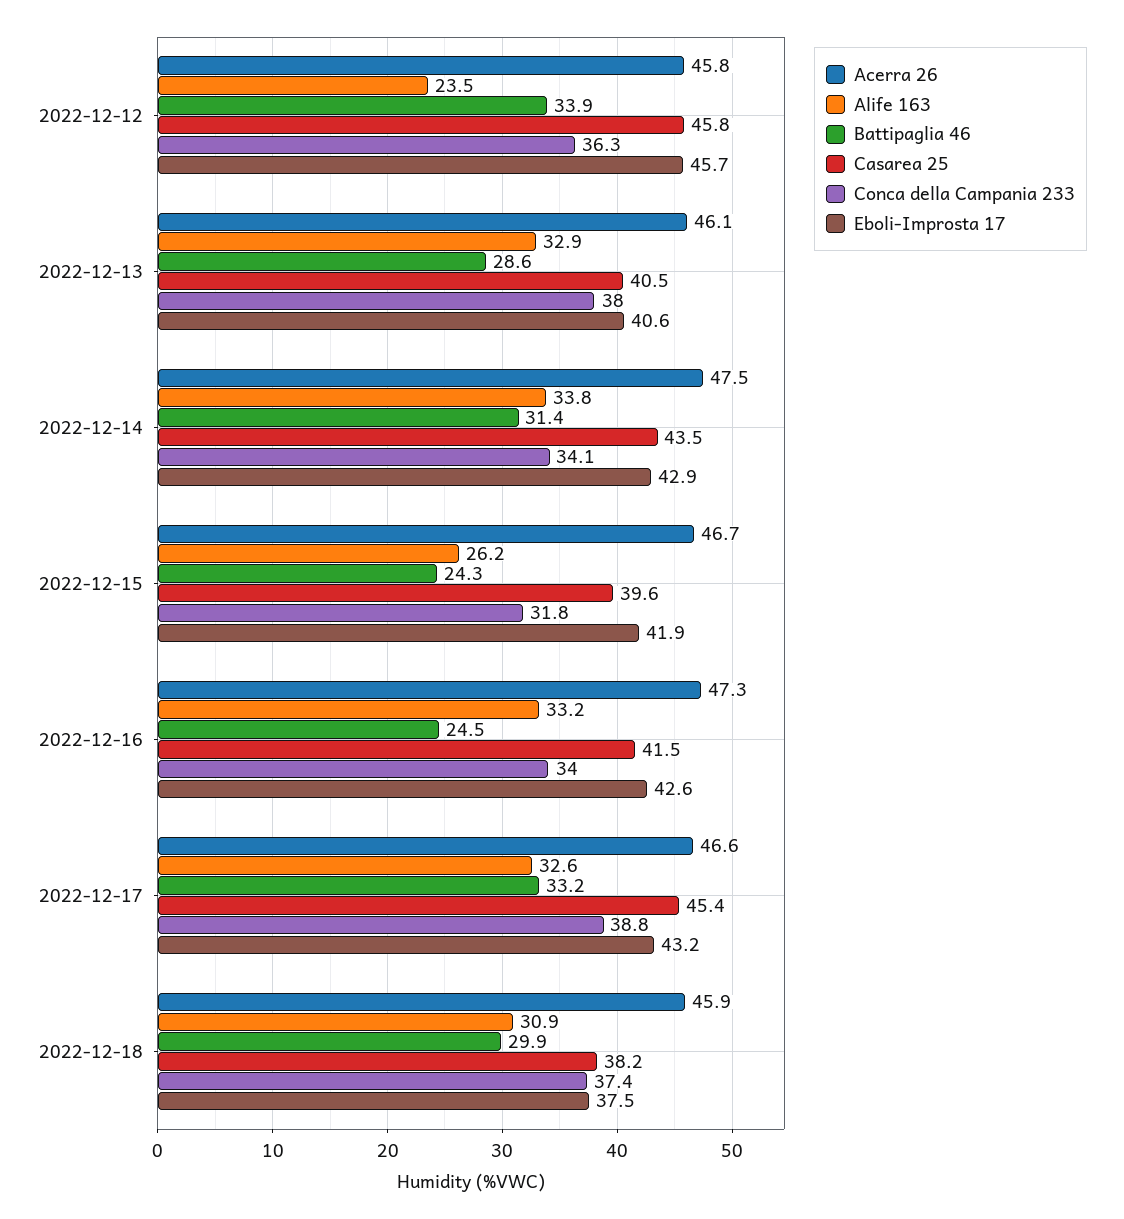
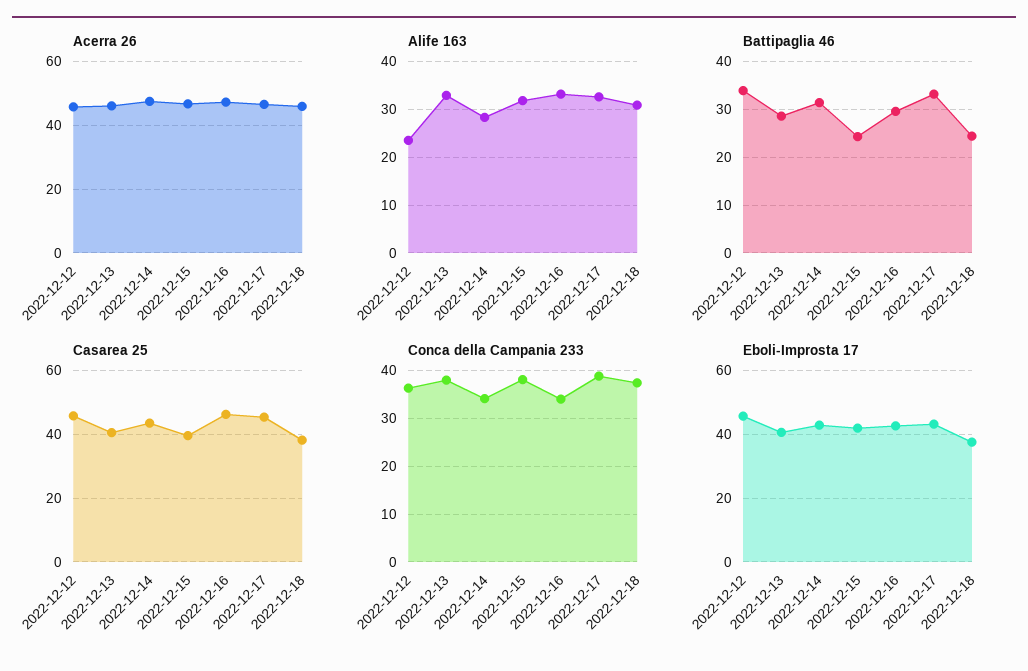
  {
    "Acerra 26": {
      "2022-12-12": 45.8,
      "2022-12-13": 46.1,
      "2022-12-14": 47.5,
      "2022-12-15": 46.7,
      "2022-12-16": 47.3,
      "2022-12-17": 46.6,
      "2022-12-18": 45.9
    },
    "Alife 163": {
      "2022-12-12": 23.5,
      "2022-12-13": 32.9,
-     "2022-12-14": 33.8,
+     "2022-12-14": 28,
-     "2022-12-15": 26.2,
+     "2022-12-15": 32,
      "2022-12-16": 33.2,
      "2022-12-17": 32.6,
      "2022-12-18": 30.9
    },
    "Battipaglia 46": {
      "2022-12-12": 33.9,
      "2022-12-13": 28.6,
      "2022-12-14": 31.4,
      "2022-12-15": 24.3,
-     "2022-12-16": 24.5,
+     "2022-12-16": 30,
      "2022-12-17": 33.2,
-     "2022-12-18": 29.9
+     "2022-12-18": 24
    },
    "Casarea 25": {
      "2022-12-12": 45.8,
      "2022-12-13": 40.5,
      "2022-12-14": 43.5,
      "2022-12-15": 39.6,
-     "2022-12-16": 41.5,
+     "2022-12-16": 46,
      "2022-12-17": 45.4,
      "2022-12-18": 38.2
    },
    "Conca della Campania 233": {
      "2022-12-12": 36.3,
      "2022-12-13": 38,
      "2022-12-14": 34.1,
-     "2022-12-15": 31.8,
+     "2022-12-15": 38,
      "2022-12-16": 34,
      "2022-12-17": 38.8,
      "2022-12-18": 37.4
    },
    "Eboli-Improsta 17": {
      "2022-12-12": 45.7,
      "2022-12-13": 40.6,
      "2022-12-14": 42.9,
      "2022-12-15": 41.9,
      "2022-12-16": 42.6,
      "2022-12-17": 43.2,
      "2022-12-18": 37.5
    }
  }

